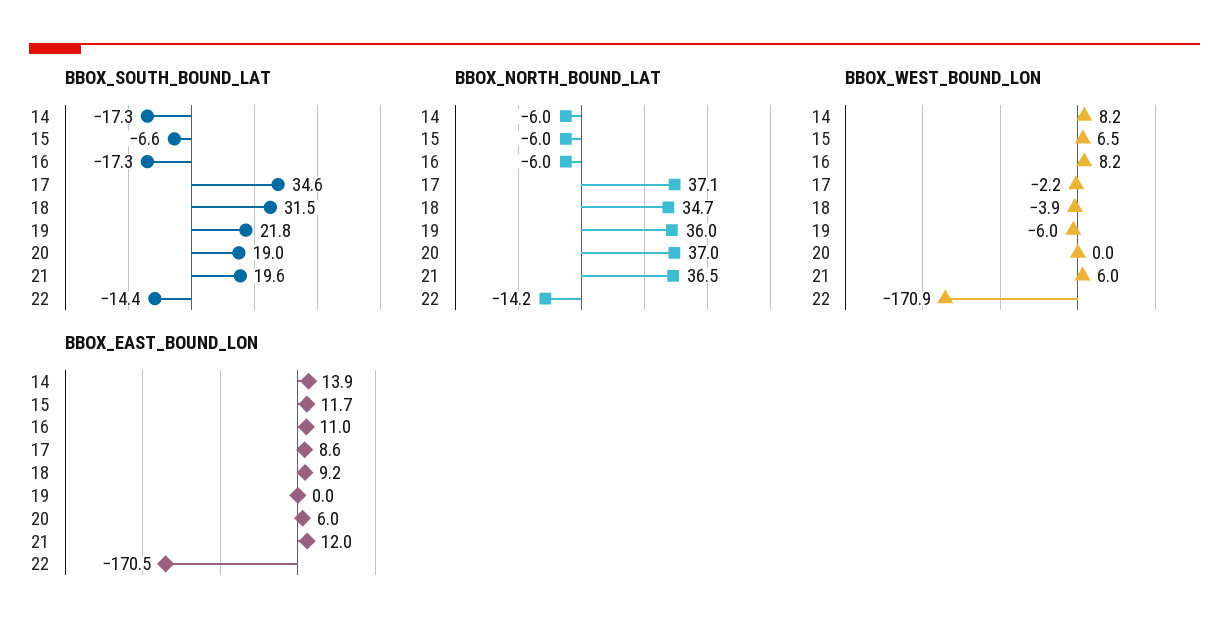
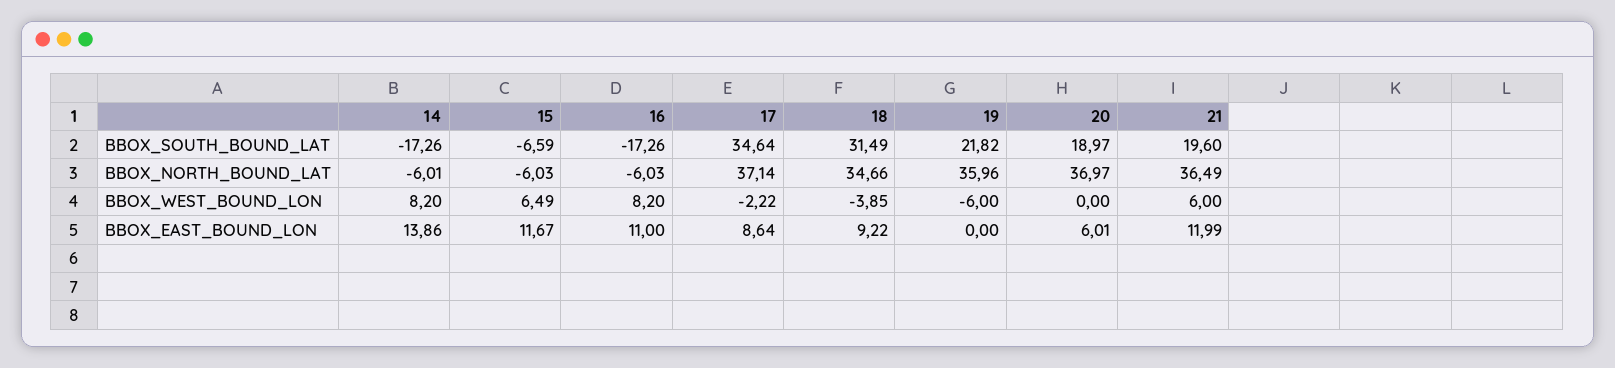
  {
    "BBOX_SOUTH_BOUND_LAT": {
      "14": -17.26,
      "15": -6.59,
      "16": -17.26,
      "17": 34.64,
      "18": 31.49,
      "19": 21.82,
      "20": 18.97,
-     "21": 19.6,
+     "21": 19.6
-     "22": -14.4
    },
    "BBOX_NORTH_BOUND_LAT": {
      "14": -6.01,
      "15": -6.03,
      "16": -6.03,
      "17": 37.14,
      "18": 34.66,
      "19": 35.96,
      "20": 36.97,
-     "21": 36.49,
+     "21": 36.49
-     "22": -14.2
    },
    "BBOX_WEST_BOUND_LON": {
      "14": 8.2,
      "15": 6.49,
      "16": 8.2,
      "17": -2.22,
      "18": -3.85,
      "19": -6,
      "20": 0,
-     "21": 6,
+     "21": 6
-     "22": -170.9
    },
    "BBOX_EAST_BOUND_LON": {
      "14": 13.86,
      "15": 11.67,
      "16": 11,
      "17": 8.64,
      "18": 9.22,
      "19": 0,
      "20": 6.01,
-     "21": 11.99,
+     "21": 11.99
-     "22": -170.5
    }
  }

